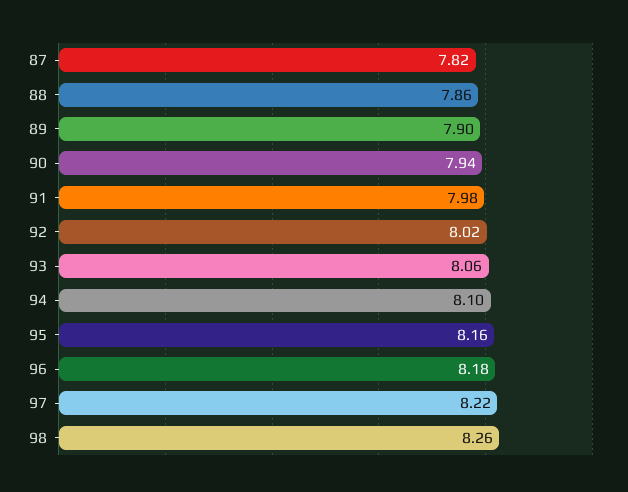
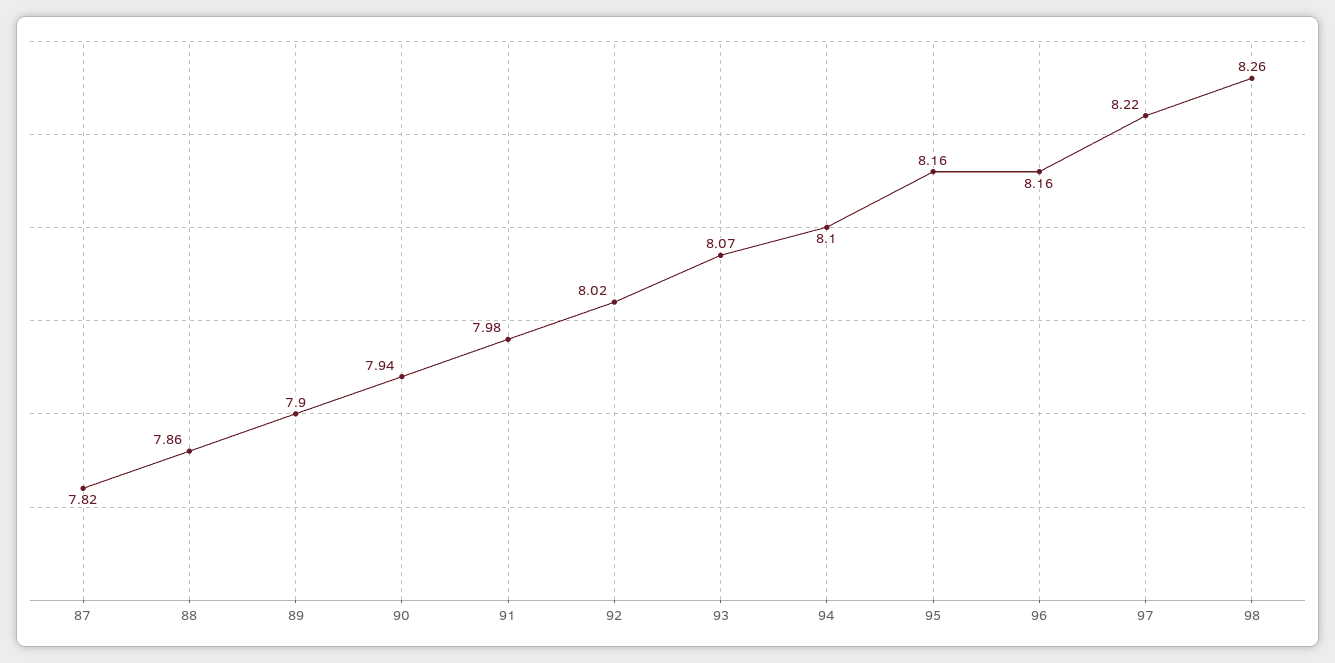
  {
    "87": 7.82,
    "88": 7.86,
    "89": 7.9,
    "90": 7.94,
    "91": 7.98,
    "92": 8.02,
-   "93": 8.06,
+   "93": 8.07,
    "94": 8.1,
    "95": 8.16,
-   "96": 8.18,
+   "96": 8.16,
    "97": 8.22,
    "98": 8.26
  }

